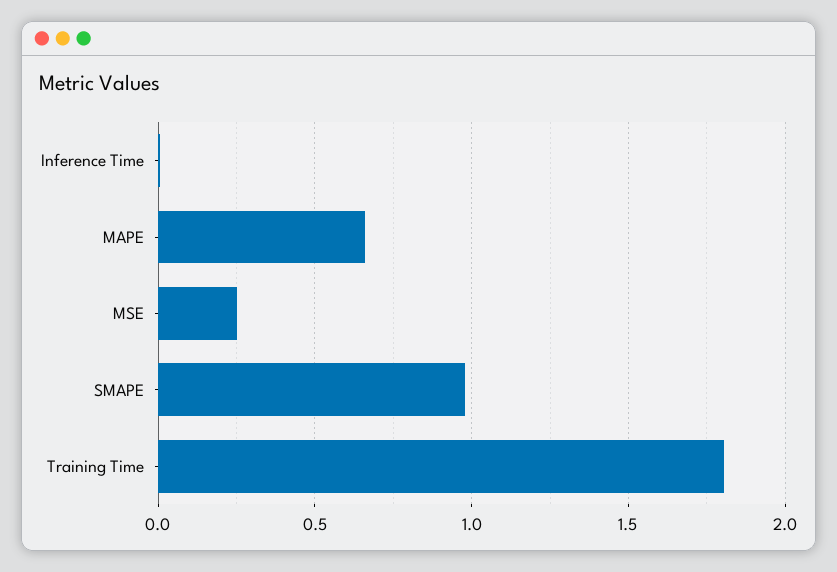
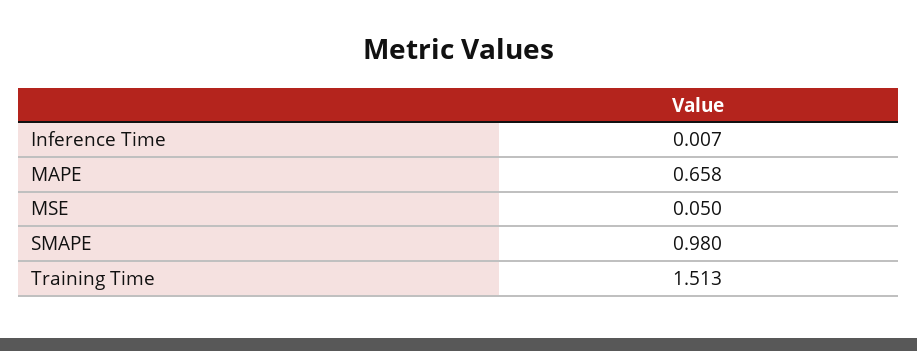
  {
    "Inference Time": 0.007,
    "MAPE": 0.658,
-   "MSE": 0.25,
+   "MSE": 0.05,
    "SMAPE": 0.98,
-   "Training Time": 1.8
+   "Training Time": 1.513
  }

